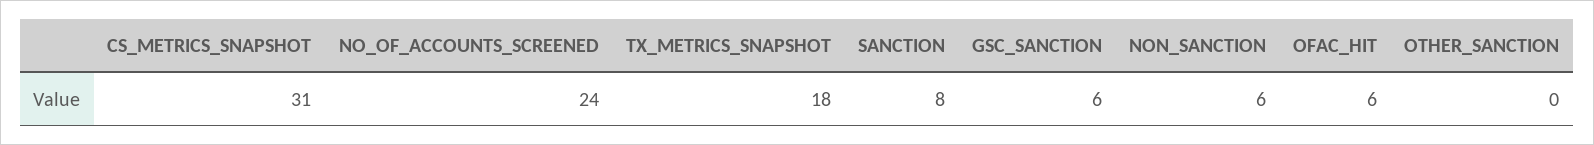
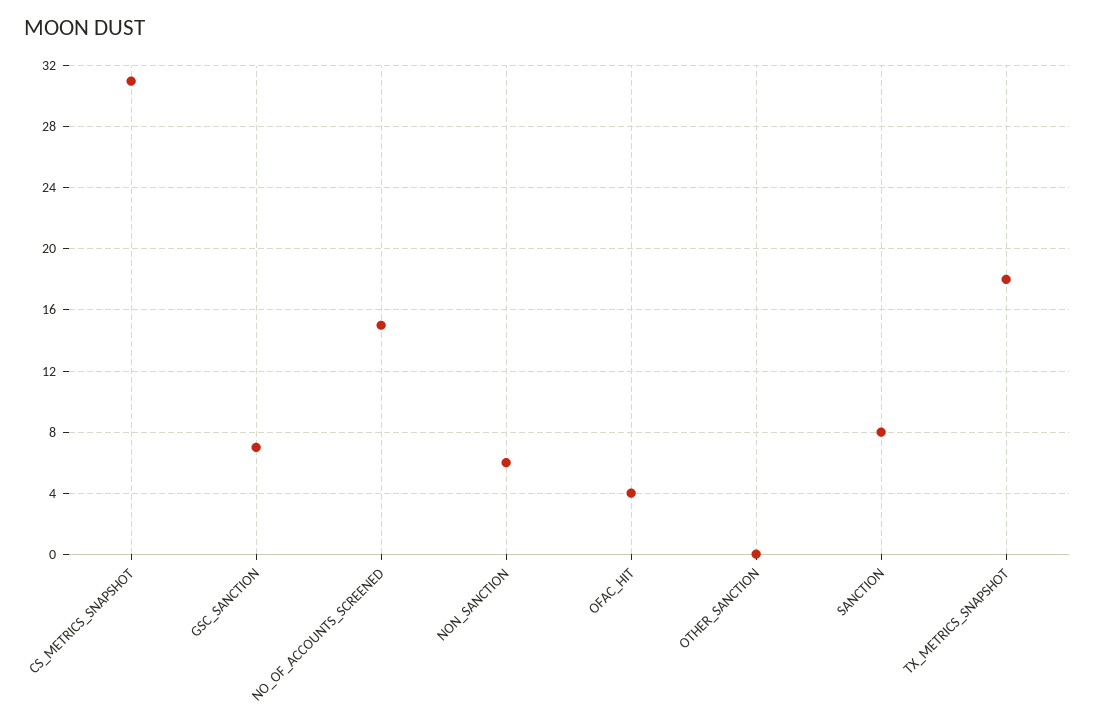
  {
    "CS_METRICS_SNAPSHOT": 31,
-   "NO_OF_ACCOUNTS_SCREENED": 24,
+   "NO_OF_ACCOUNTS_SCREENED": 15,
    "TX_METRICS_SNAPSHOT": 18,
    "SANCTION": 8,
-   "GSC_SANCTION": 6,
+   "GSC_SANCTION": 7,
    "NON_SANCTION": 6,
-   "OFAC_HIT": 6,
+   "OFAC_HIT": 4,
    "OTHER_SANCTION": 0
  }

